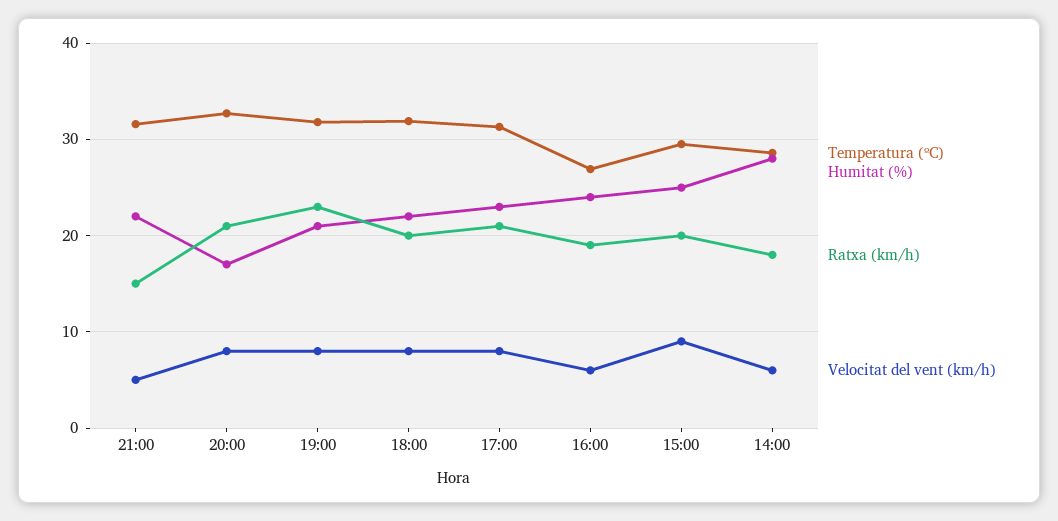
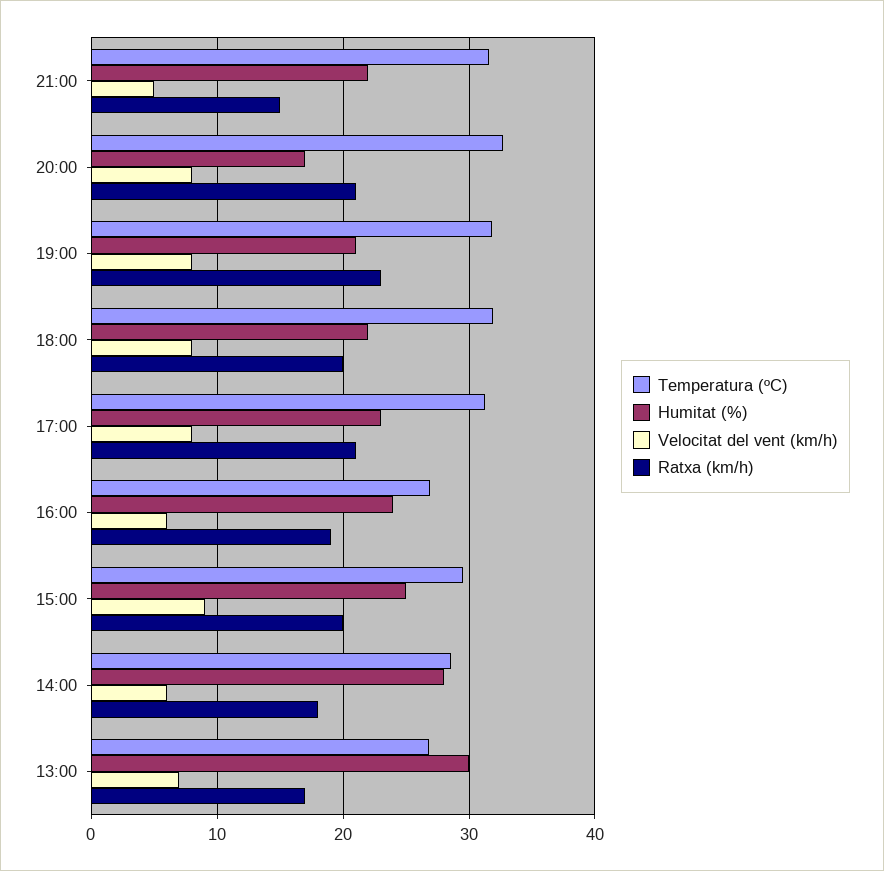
  {
    "Temperatura (ºC)": {
      "21:00": 32,
      "20:00": 33,
      "19:00": 32,
      "18:00": 32,
      "17:00": 31,
      "16:00": 27,
      "15:00": 30,
-     "14:00": 29
+     "14:00": 29,
+     "13:00": 27
    },
    "Humitat (%)": {
      "21:00": 22,
      "20:00": 17,
      "19:00": 21,
      "18:00": 22,
      "17:00": 23,
      "16:00": 24,
      "15:00": 25,
-     "14:00": 28
+     "14:00": 28,
+     "13:00": 30
    },
    "Ratxa (km/h)": {
      "21:00": 15,
      "20:00": 21,
      "19:00": 23,
      "18:00": 20,
      "17:00": 21,
      "16:00": 19,
      "15:00": 20,
-     "14:00": 18
+     "14:00": 18,
+     "13:00": 17
    },
    "Velocitat del vent (km/h)": {
      "21:00": 5,
      "20:00": 8,
      "19:00": 8,
      "18:00": 8,
      "17:00": 8,
      "16:00": 6,
      "15:00": 9,
-     "14:00": 6
+     "14:00": 6,
+     "13:00": 7
    }
  }

